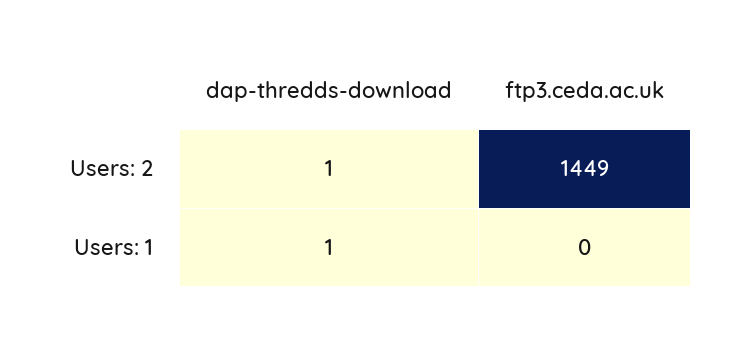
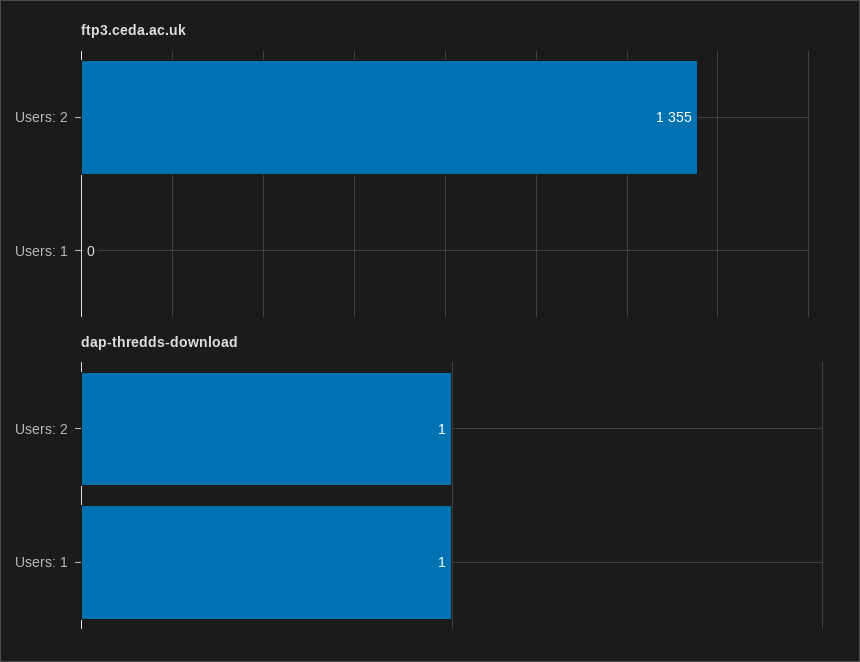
  {
    "dap-thredds-download": {
      "Users: 2": 1,
      "Users: 1": 1
    },
    "ftp3.ceda.ac.uk": {
-     "Users: 2": 1449,
+     "Users: 2": 1355,
      "Users: 1": 0
    }
  }

